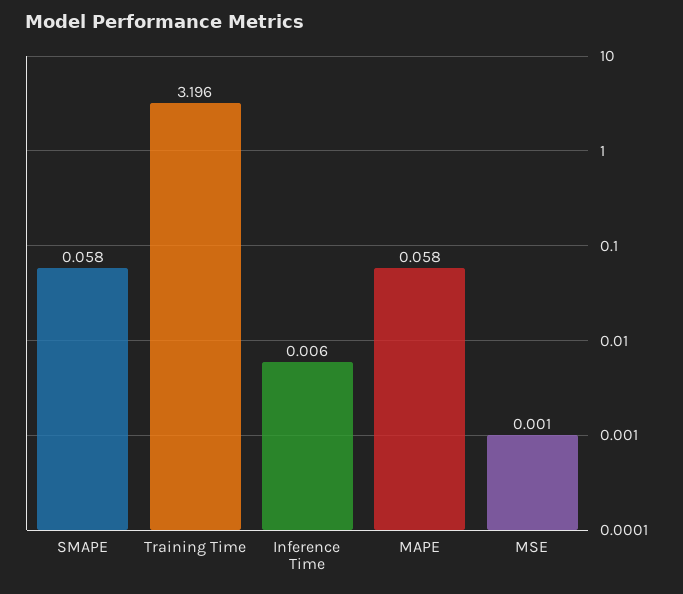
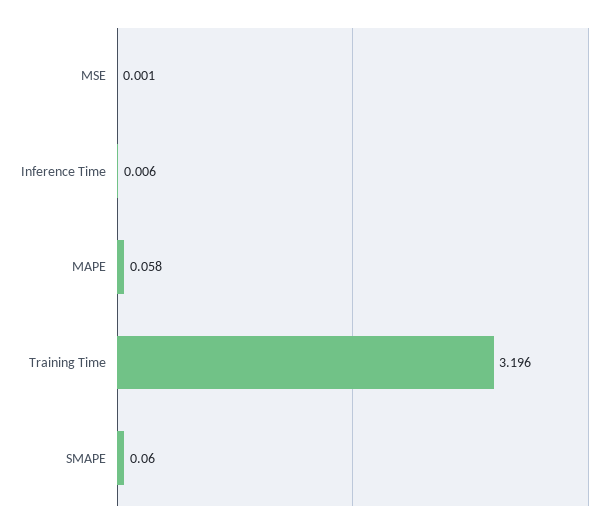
  {
-   "SMAPE": 0.058,
+   "SMAPE": 0.06,
    "Training Time": 3.196,
    "Inference Time": 0.006,
    "MAPE": 0.058,
    "MSE": 0.001
  }

